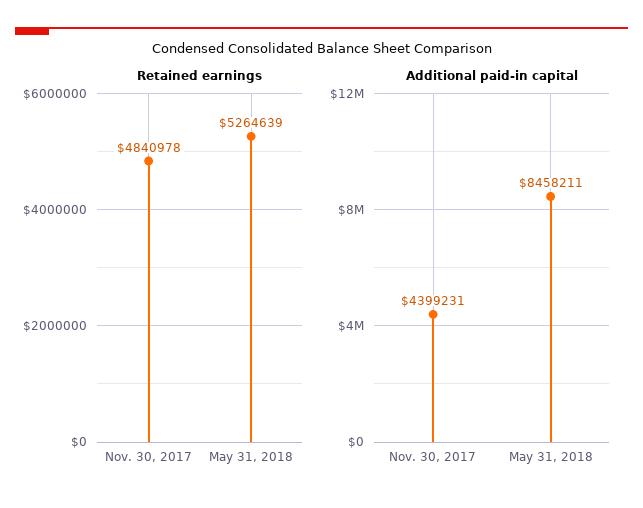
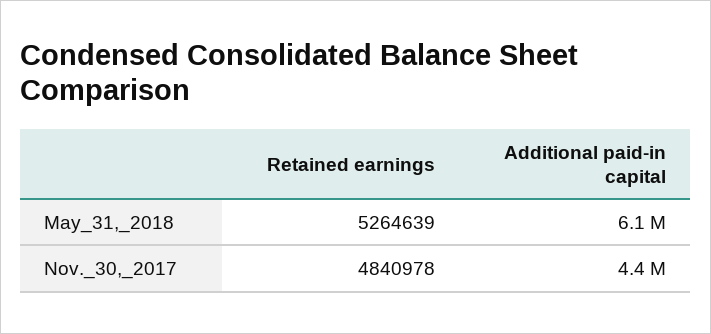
  {
    "Retained earnings": {
      "Nov. 30, 2017": 4840978,
      "May 31, 2018": 5264639
    },
    "Additional paid-in capital": {
      "Nov. 30, 2017": 4399231,
-     "May 31, 2018": 8458211
+     "May 31, 2018": 6100000
    }
  }

